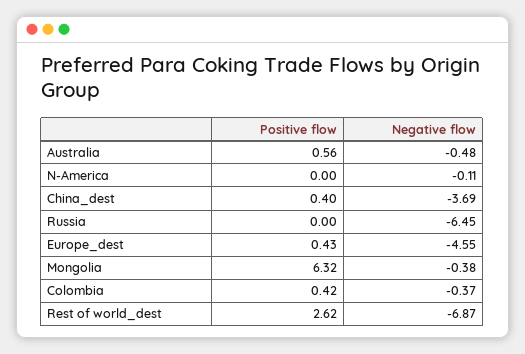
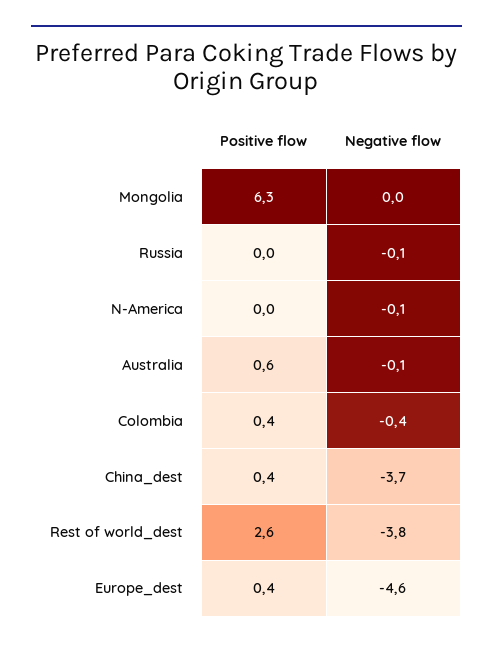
  {
    "Positive flow": {
      "Australia": 0.56,
      "N-America": 0,
      "China_dest": 0.4,
      "Russia": 0,
      "Europe_dest": 0.43,
      "Mongolia": 6.32,
      "Colombia": 0.42,
      "Rest of world_dest": 2.62
    },
    "Negative flow": {
-     "Australia": -0.48,
+     "Australia": -0.1,
      "N-America": -0.11,
      "China_dest": -3.69,
-     "Russia": -6.45,
+     "Russia": -0.1,
      "Europe_dest": -4.55,
-     "Mongolia": -0.38,
+     "Mongolia": 0,
      "Colombia": -0.37,
-     "Rest of world_dest": -6.87
+     "Rest of world_dest": -3.8
    }
  }

